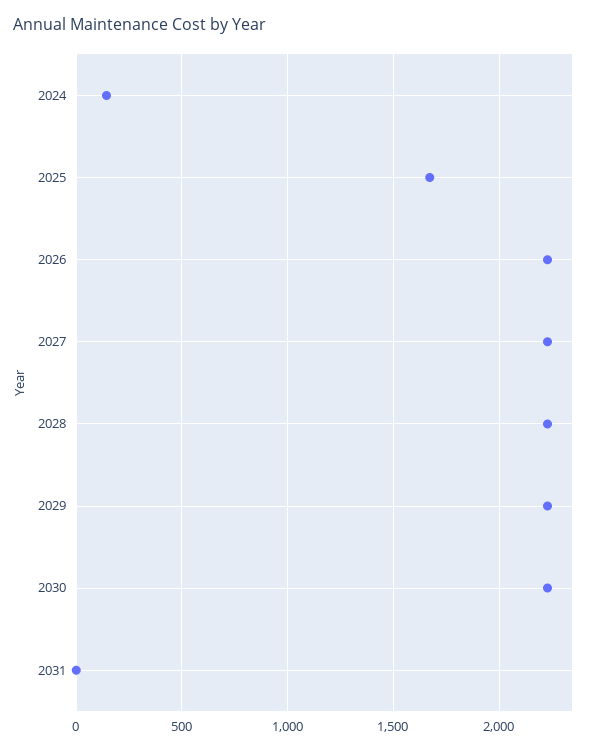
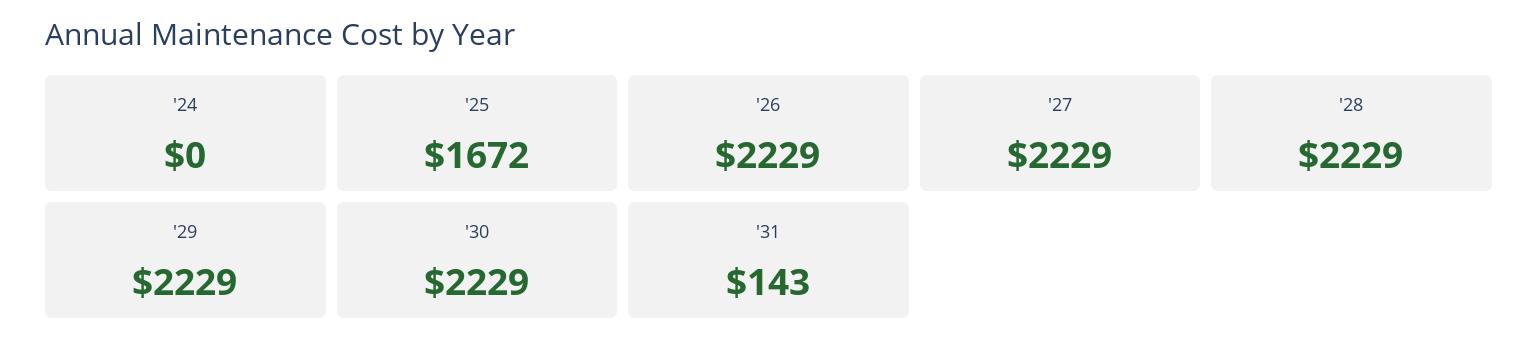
  {
-   "2024": 150,
+   "2024": 0,
    "2025": 1672,
    "2026": 2229,
    "2027": 2229,
    "2028": 2229,
    "2029": 2229,
    "2030": 2229,
-   "2031": 0
+   "2031": 143
  }

